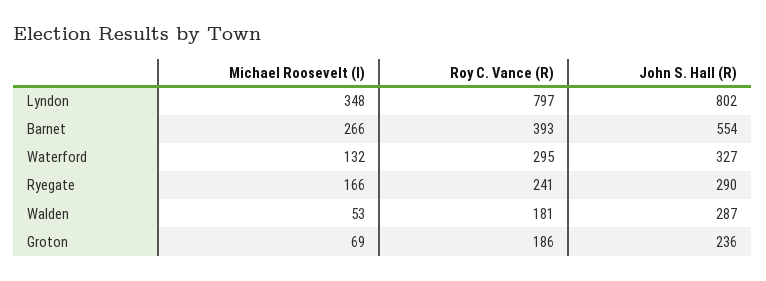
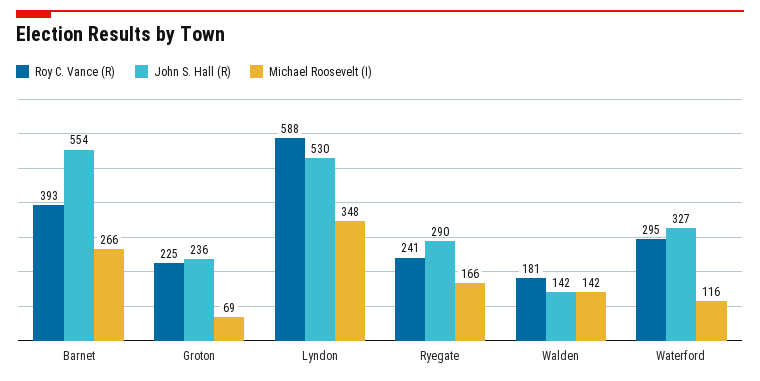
  {
    "Michael Roosevelt (I)": {
      "Lyndon": 348,
      "Barnet": 266,
-     "Waterford": 132,
+     "Waterford": 116,
      "Ryegate": 166,
-     "Walden": 53,
+     "Walden": 142,
      "Groton": 69
    },
    "Roy C. Vance (R)": {
-     "Lyndon": 797,
+     "Lyndon": 588,
      "Barnet": 393,
      "Waterford": 295,
      "Ryegate": 241,
      "Walden": 181,
-     "Groton": 186
+     "Groton": 225
    },
    "John S. Hall (R)": {
-     "Lyndon": 802,
+     "Lyndon": 530,
      "Barnet": 554,
      "Waterford": 327,
      "Ryegate": 290,
-     "Walden": 287,
+     "Walden": 142,
      "Groton": 236
    }
  }

